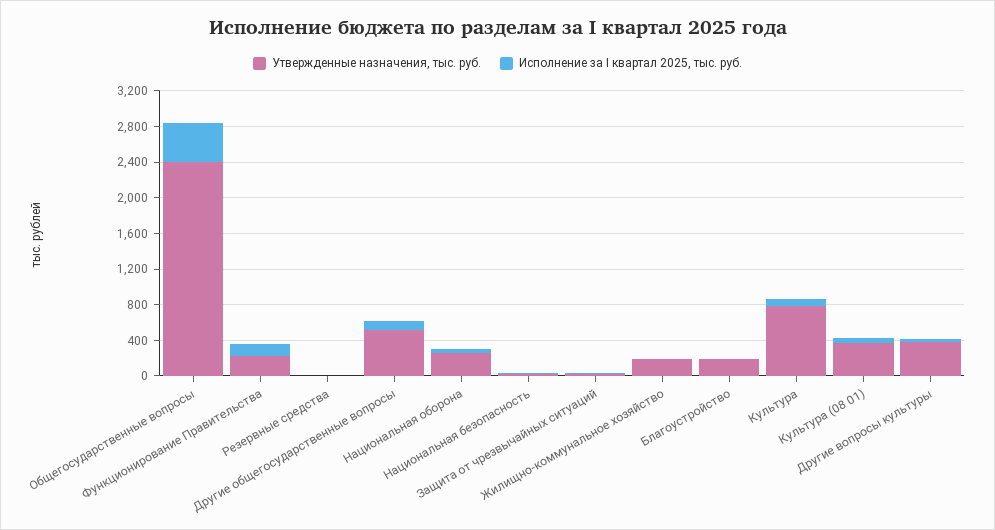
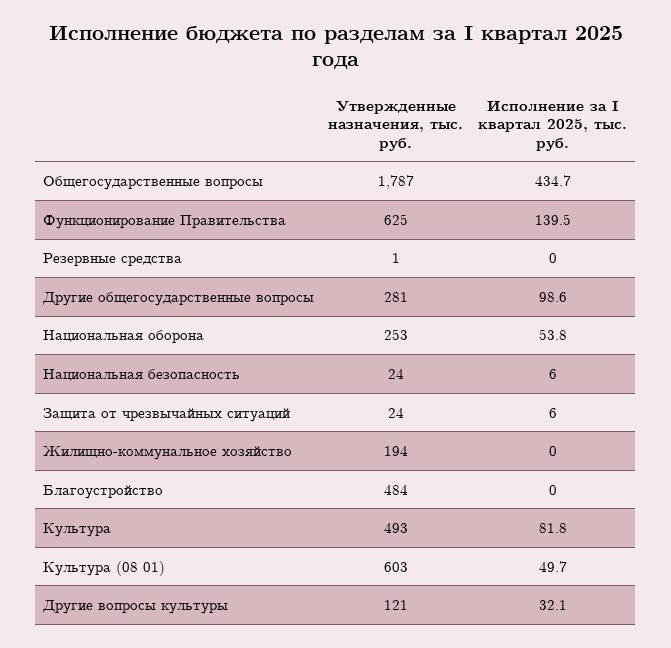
  {
    "Утвержденные назначения, тыс. руб.": {
-     "Общегосударственные вопросы": 2400,
+     "Общегосударственные вопросы": 1787,
-     "Функционирование Правительства": 200,
+     "Функционирование Правительства": 625,
      "Резервные средства": 1,
-     "Другие общегосударственные вопросы": 500,
+     "Другие общегосударственные вопросы": 281,
      "Национальная оборона": 253,
      "Национальная безопасность": 24,
      "Защита от чрезвычайных ситуаций": 24,
      "Жилищно-коммунальное хозяйство": 194,
-     "Благоустройство": 200,
+     "Благоустройство": 484,
-     "Культура": 800,
+     "Культура": 493,
-     "Культура (08 01)": 400,
+     "Культура (08 01)": 603,
-     "Другие вопросы культуры": 400
+     "Другие вопросы культуры": 121
    },
    "Исполнение за I квартал 2025, тыс. руб.": {
      "Общегосударственные вопросы": 434.7,
      "Функционирование Правительства": 139.5,
      "Резервные средства": 0,
      "Другие общегосударственные вопросы": 98.6,
      "Национальная оборона": 53.8,
      "Национальная безопасность": 6,
      "Защита от чрезвычайных ситуаций": 6,
      "Жилищно-коммунальное хозяйство": 0,
      "Благоустройство": 0,
      "Культура": 81.8,
      "Культура (08 01)": 49.7,
      "Другие вопросы культуры": 32.1
    }
  }

